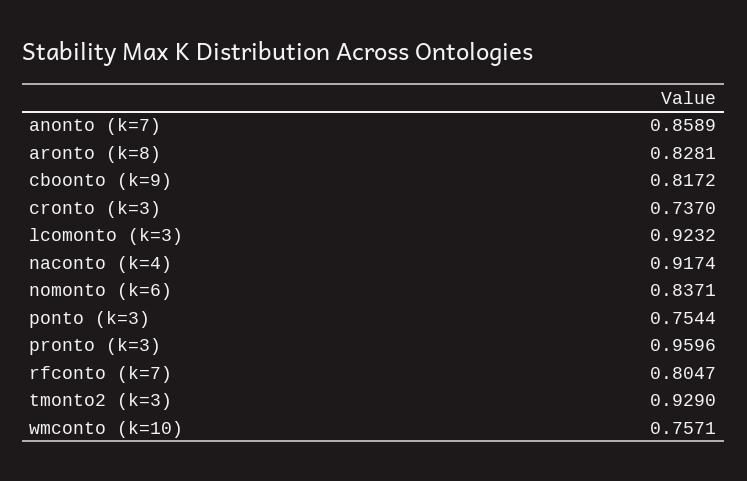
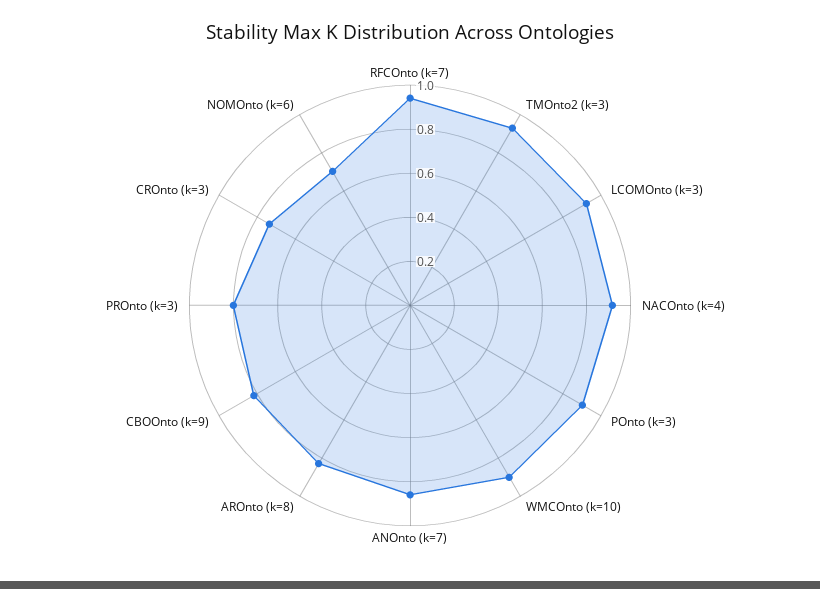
  {
    "anonto (k=7)": 0.8589,
    "aronto (k=8)": 0.8281,
    "cboonto (k=9)": 0.8172,
    "cronto (k=3)": 0.737,
    "lcomonto (k=3)": 0.9232,
    "naconto (k=4)": 0.9174,
-   "nomonto (k=6)": 0.8371,
+   "nomonto (k=6)": 0.7,
-   "ponto (k=3)": 0.7544,
+   "ponto (k=3)": 0.9,
-   "pronto (k=3)": 0.9596,
+   "pronto (k=3)": 0.8,
-   "rfconto (k=7)": 0.8047,
+   "rfconto (k=7)": 0.95,
    "tmonto2 (k=3)": 0.929,
-   "wmconto (k=10)": 0.7571
+   "wmconto (k=10)": 0.9
  }

